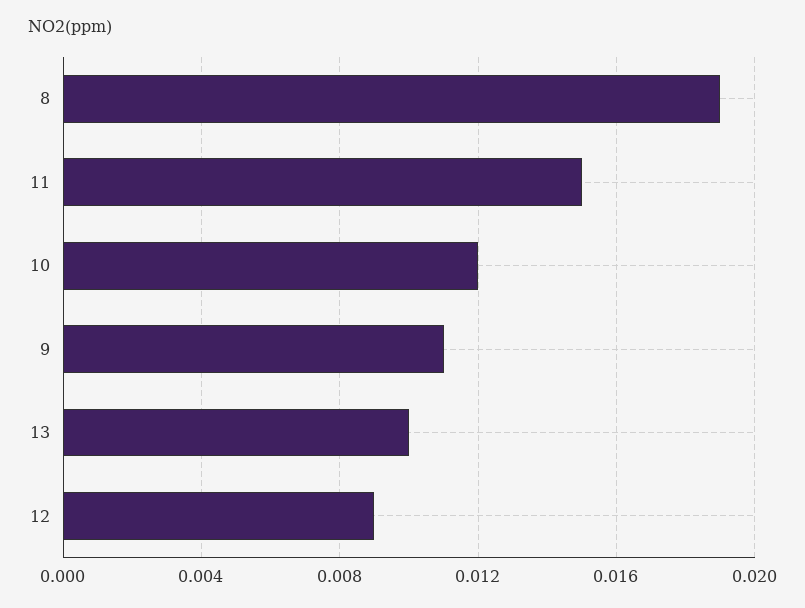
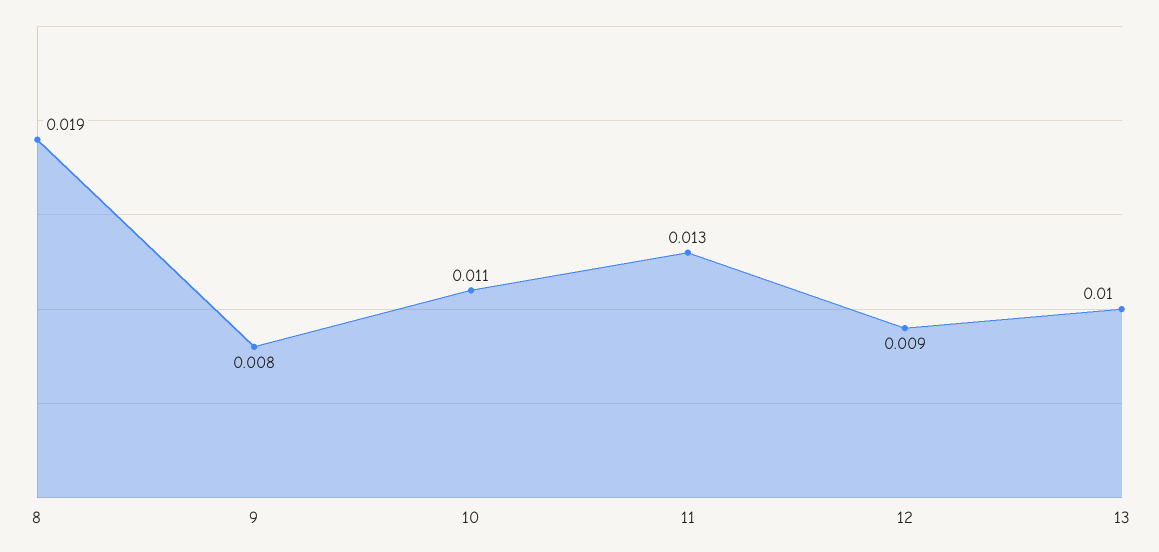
  {
    "8": 0.019,
-   "11": 0.015,
+   "11": 0.013,
-   "10": 0.012,
+   "10": 0.011,
-   "9": 0.011,
+   "9": 0.008,
    "13": 0.01,
    "12": 0.009
  }

